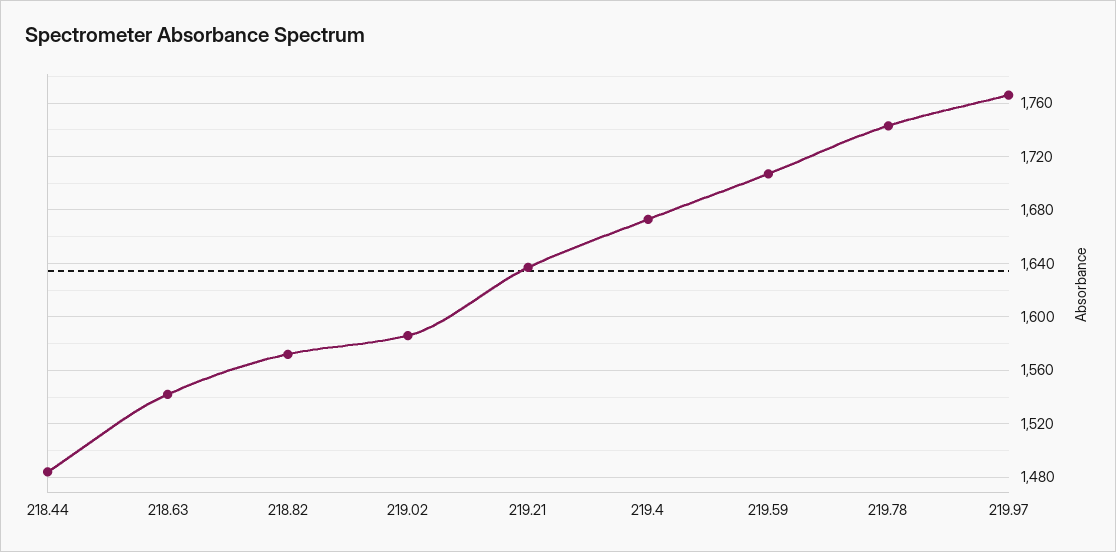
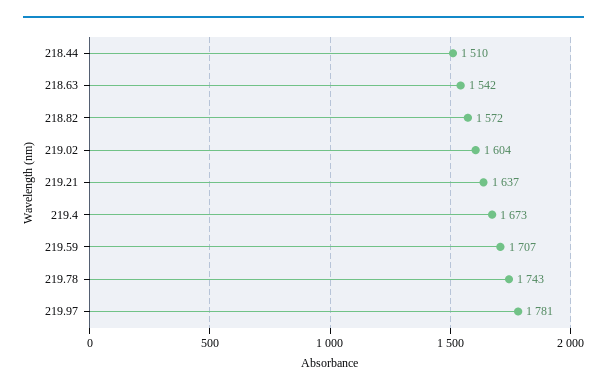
  {
-   "218.44": 1485,
+   "218.44": 1510,
    "218.63": 1542,
    "218.82": 1572,
-   "219.02": 1585,
+   "219.02": 1604,
    "219.21": 1637,
    "219.4": 1673,
    "219.59": 1707,
    "219.78": 1743,
-   "219.97": 1765
+   "219.97": 1781
  }

